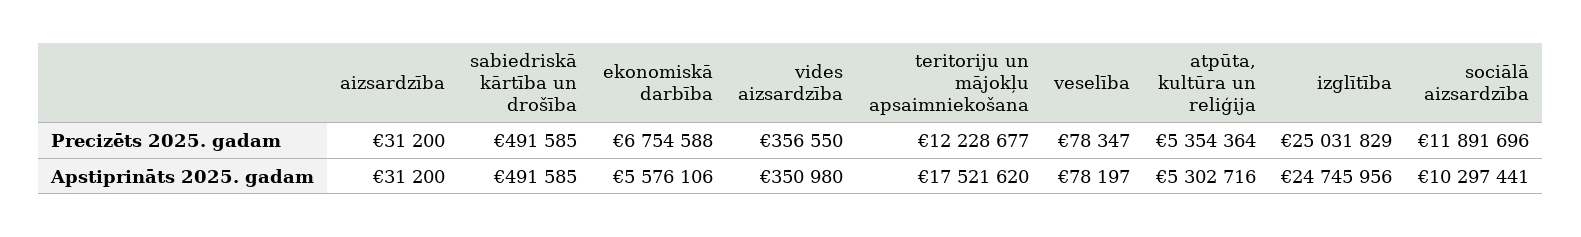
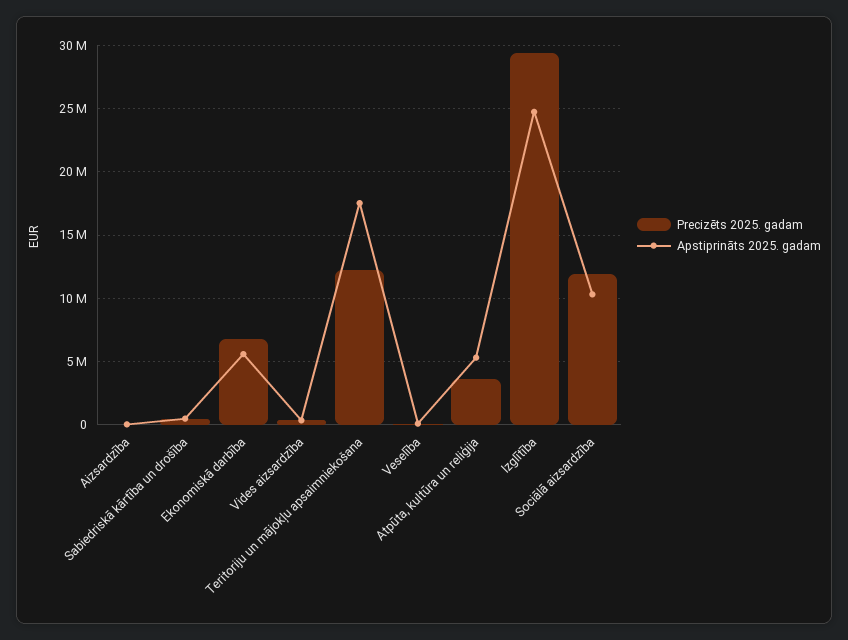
  {
    "Precizēts 2025. gadam": {
      "aizsardzība": 31200,
      "sabiedriskā kārtība un drošība": 491585,
      "ekonomiskā darbība": 6754588,
      "vides aizsardzība": 356550,
      "teritoriju un mājokļu apsaimniekošana": 12228677,
      "veselība": 78347,
-     "atpūta, kultūra un reliģija": 5354364,
+     "atpūta, kultūra un reliģija": 3500000,
-     "izglītība": 25031829,
+     "izglītība": 29500000,
      "sociālā aizsardzība": 11891696
    },
    "Apstiprināts 2025. gadam": {
      "aizsardzība": 31200,
      "sabiedriskā kārtība un drošība": 491585,
      "ekonomiskā darbība": 5576106,
      "vides aizsardzība": 350980,
      "teritoriju un mājokļu apsaimniekošana": 17521620,
      "veselība": 78197,
      "atpūta, kultūra un reliģija": 5302716,
      "izglītība": 24745956,
      "sociālā aizsardzība": 10297441
    }
  }

